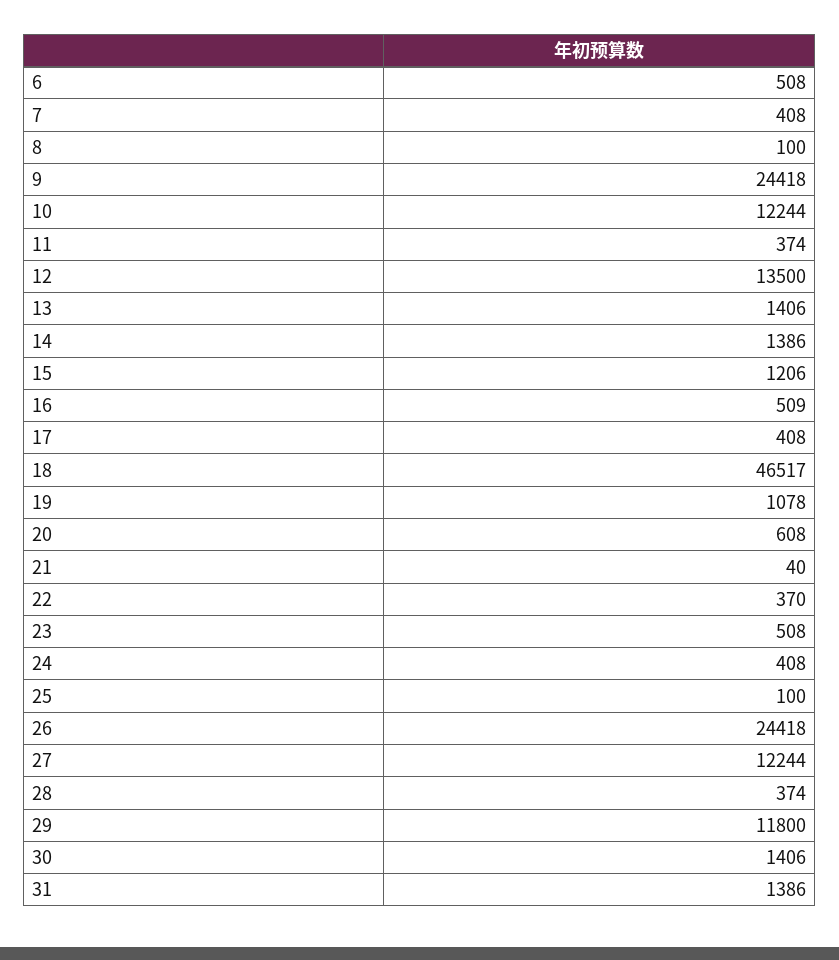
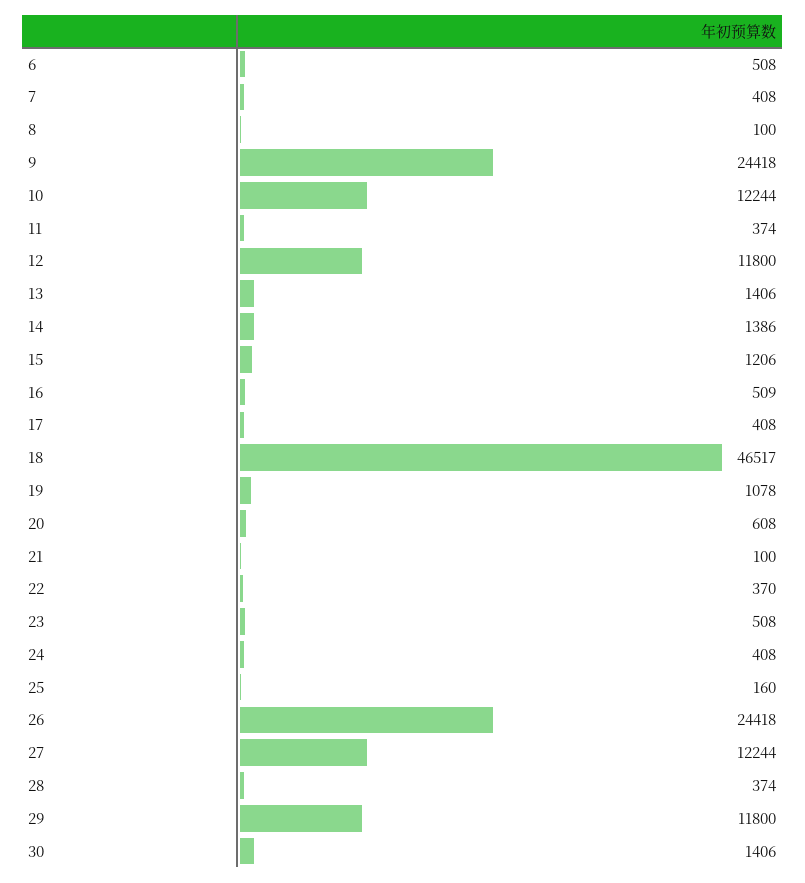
  {
    "6": 508,
    "7": 408,
    "8": 100,
    "9": 24418,
    "10": 12244,
    "11": 374,
-   "12": 13500,
+   "12": 11800,
    "13": 1406,
    "14": 1386,
    "15": 1206,
    "16": 509,
    "17": 408,
    "18": 46517,
    "19": 1078,
    "20": 608,
-   "21": 40,
+   "21": 100,
    "22": 370,
    "23": 508,
    "24": 408,
-   "25": 100,
+   "25": 160,
    "26": 24418,
    "27": 12244,
    "28": 374,
    "29": 11800,
-   "30": 1406,
+   "30": 1406
-   "31": 1386
  }

